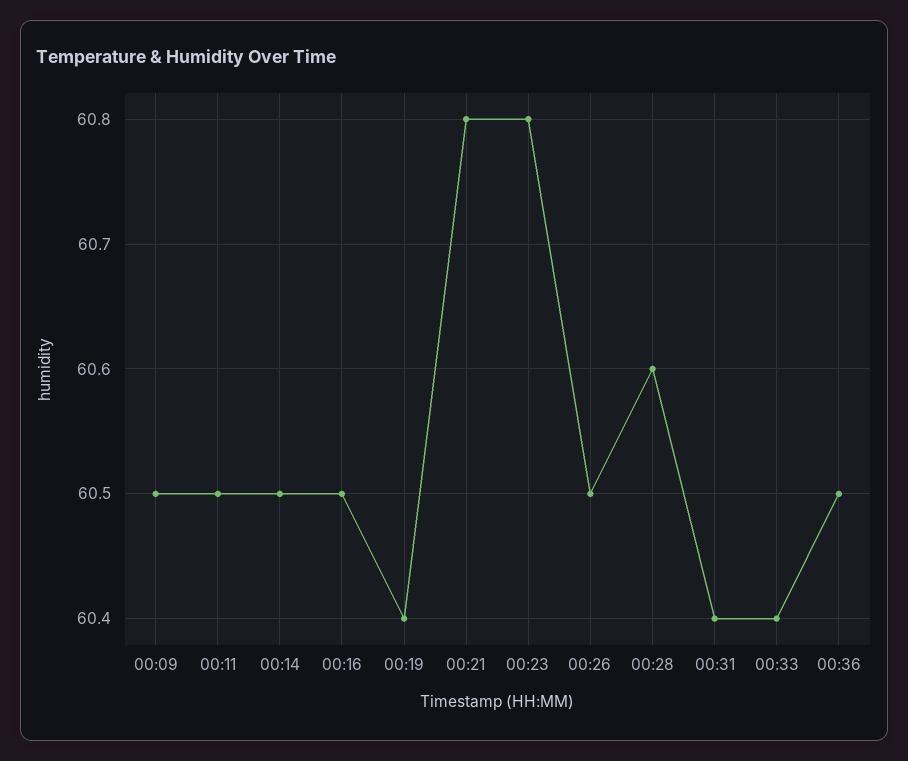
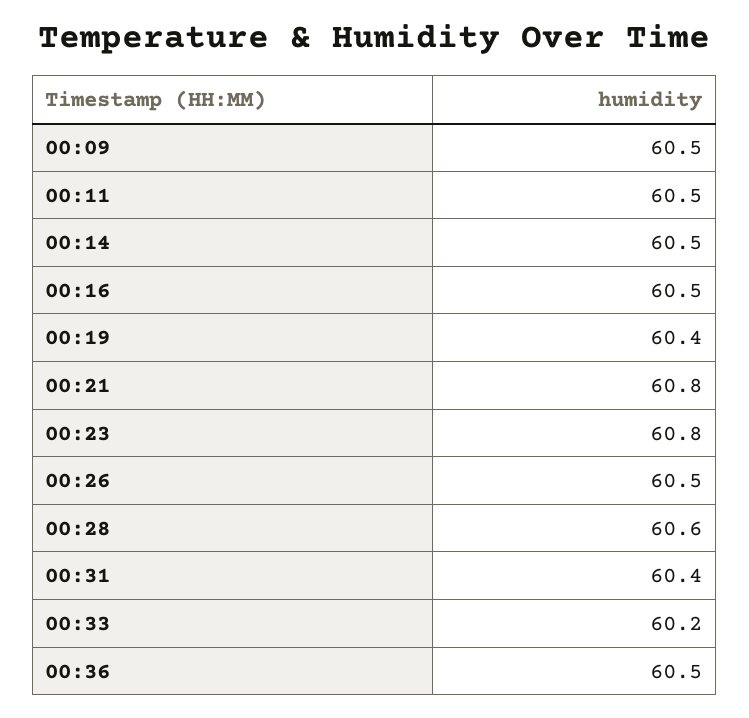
  {
    "00:09": 60.5,
    "00:11": 60.5,
    "00:14": 60.5,
    "00:16": 60.5,
    "00:19": 60.4,
    "00:21": 60.8,
    "00:23": 60.8,
    "00:26": 60.5,
    "00:28": 60.6,
    "00:31": 60.4,
-   "00:33": 60.4,
+   "00:33": 60.2,
    "00:36": 60.5
  }

